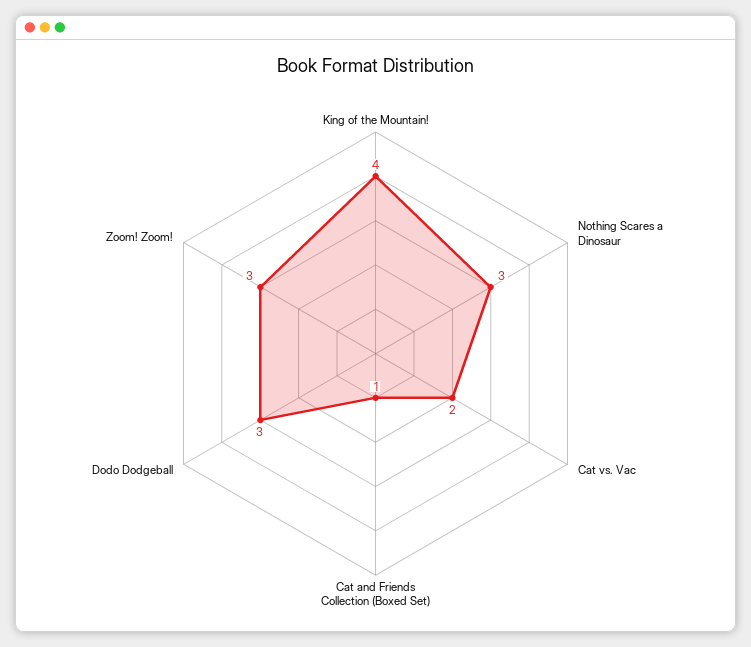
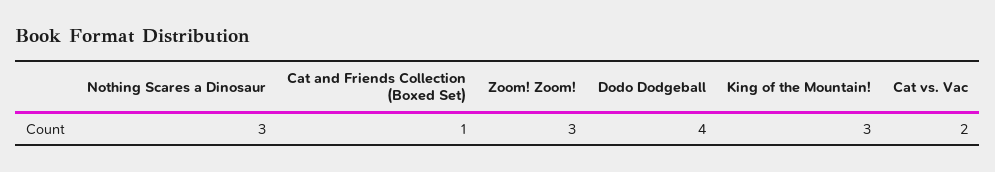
  {
-   "King of the Mountain!": 4,
+   "King of the Mountain!": 3,
    "Nothing Scares a Dinosaur": 3,
    "Cat vs. Vac": 2,
    "Cat and Friends Collection (Boxed Set)": 1,
-   "Dodo Dodgeball": 3,
+   "Dodo Dodgeball": 4,
    "Zoom! Zoom!": 3
  }

